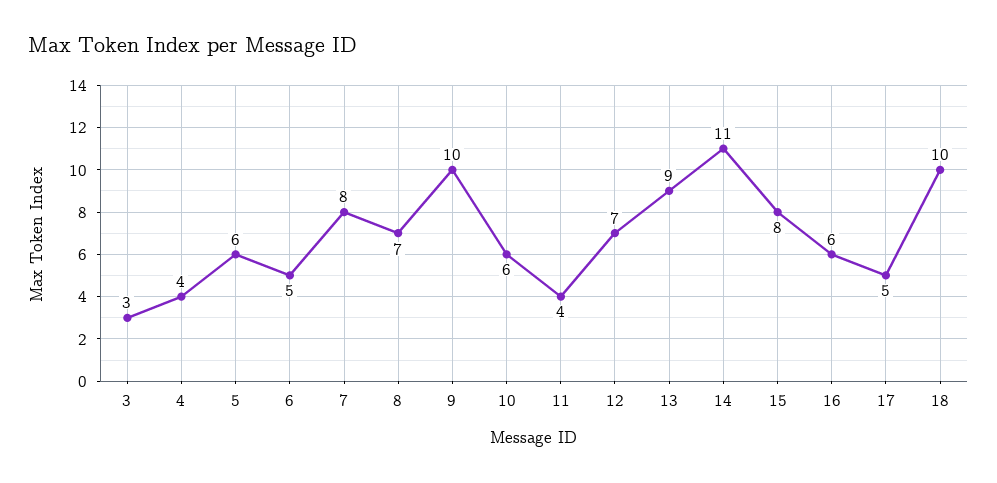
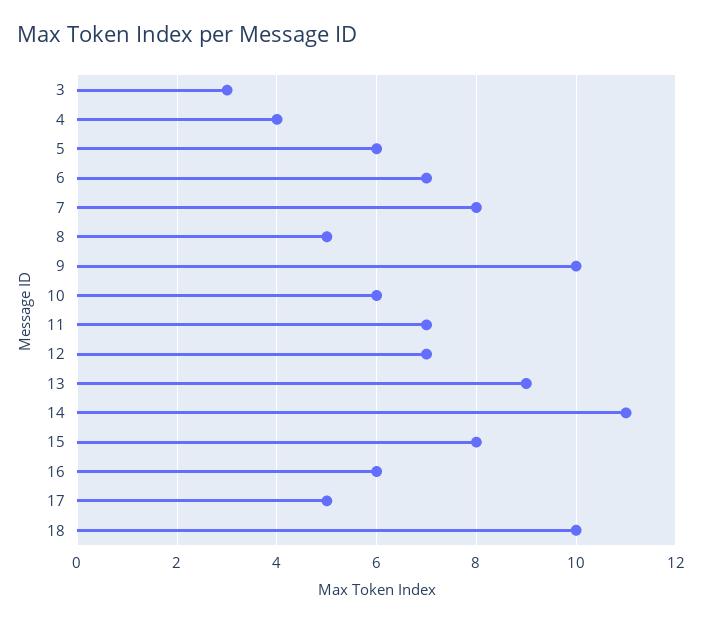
  {
    "3": 3,
    "4": 4,
    "5": 6,
-   "6": 5,
+   "6": 7,
    "7": 8,
-   "8": 7,
+   "8": 5,
    "9": 10,
    "10": 6,
-   "11": 4,
+   "11": 7,
    "12": 7,
    "13": 9,
    "14": 11,
    "15": 8,
    "16": 6,
    "17": 5,
    "18": 10
  }

